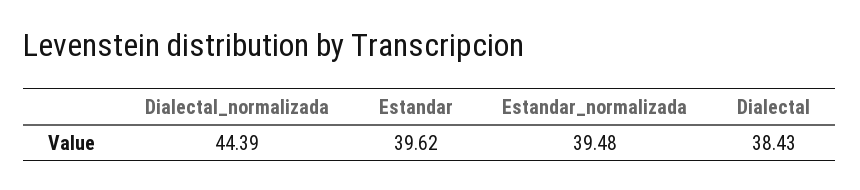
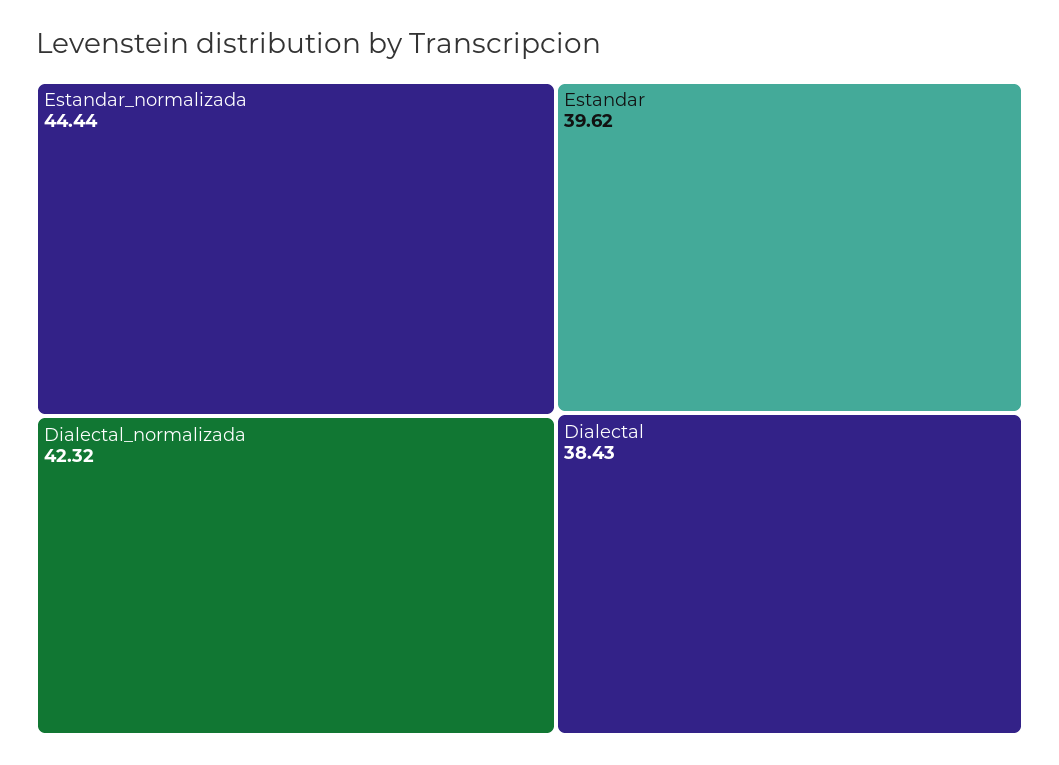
  {
-   "Dialectal_normalizada": 44.39,
+   "Dialectal_normalizada": 42.32,
    "Estandar": 39.62,
-   "Estandar_normalizada": 39.48,
+   "Estandar_normalizada": 44.44,
    "Dialectal": 38.43
  }

